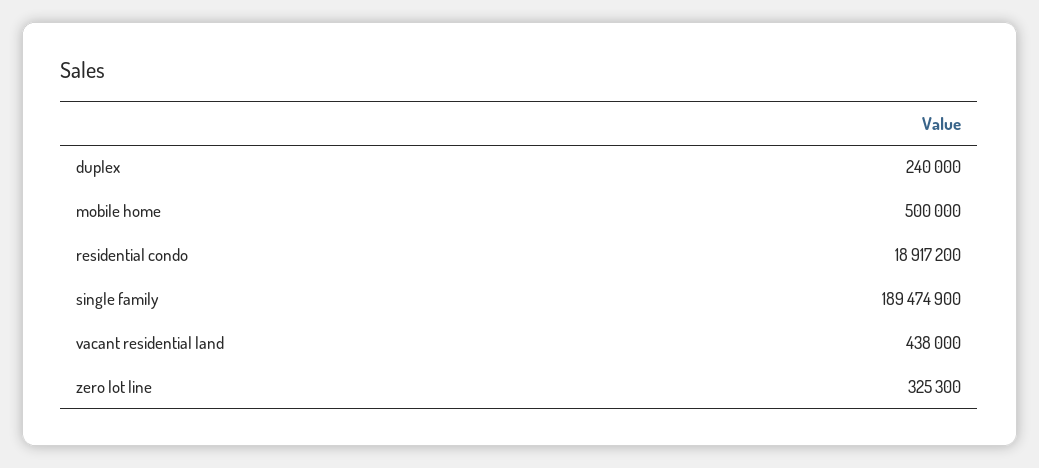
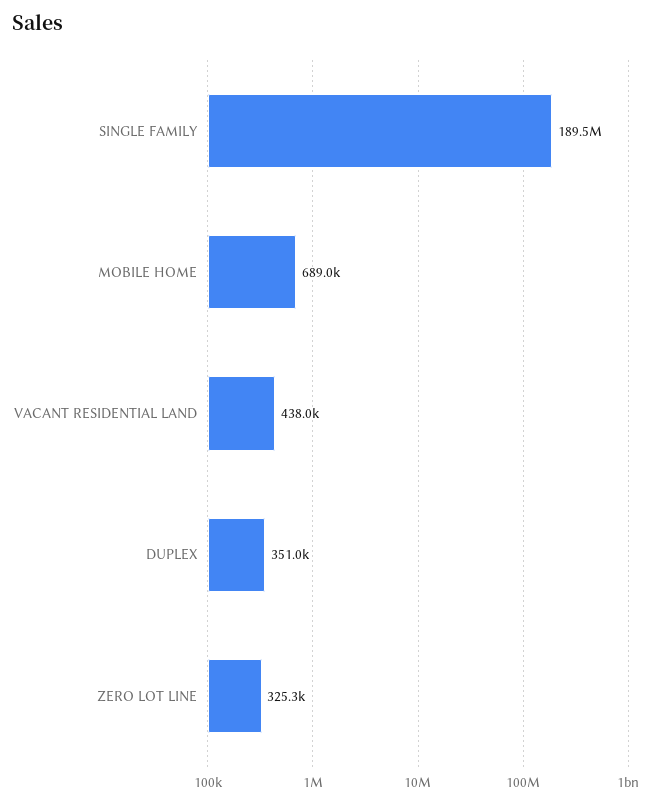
  {
-   "duplex": 240000,
+   "duplex": 351000,
-   "mobile home": 500000,
+   "mobile home": 689000,
-   "residential condo": 18917200,
    "single family": 189474900,
    "vacant residential land": 438000,
    "zero lot line": 325300
  }

